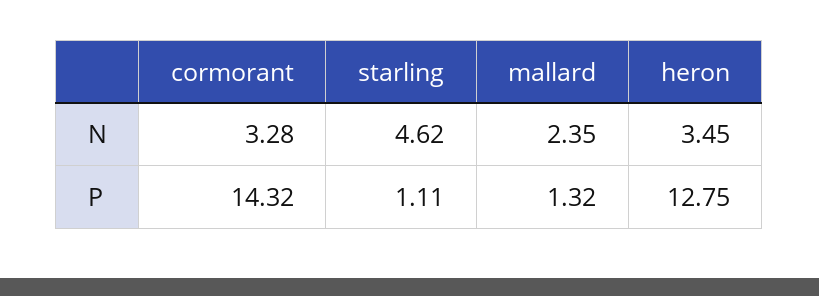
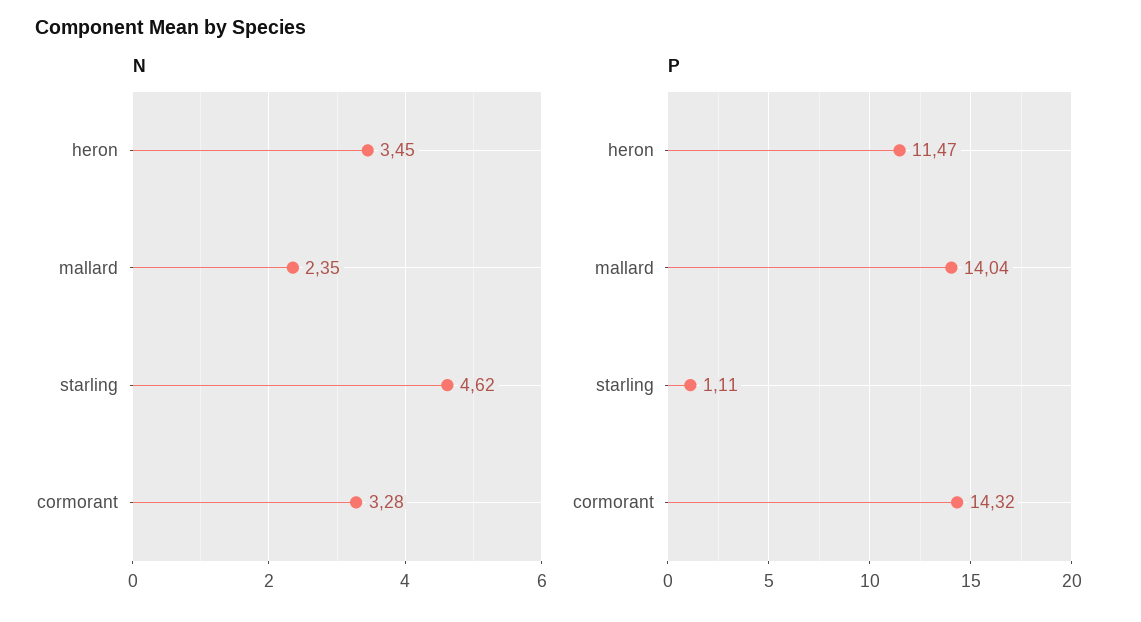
  {
    "N": {
      "cormorant": 3.28,
      "starling": 4.62,
      "mallard": 2.35,
      "heron": 3.45
    },
    "P": {
      "cormorant": 14.32,
      "starling": 1.11,
-     "mallard": 1.32,
+     "mallard": 14.04,
-     "heron": 12.75
+     "heron": 11.47
    }
  }

